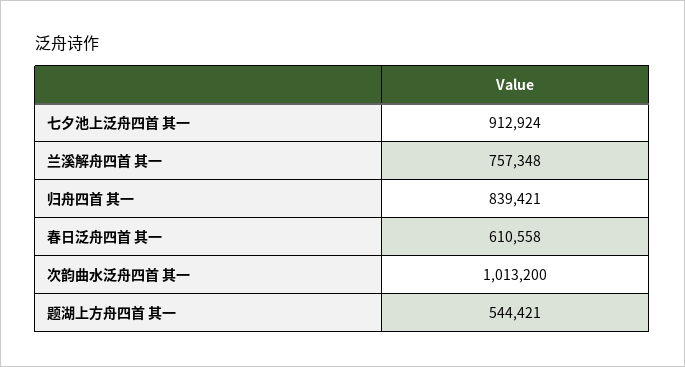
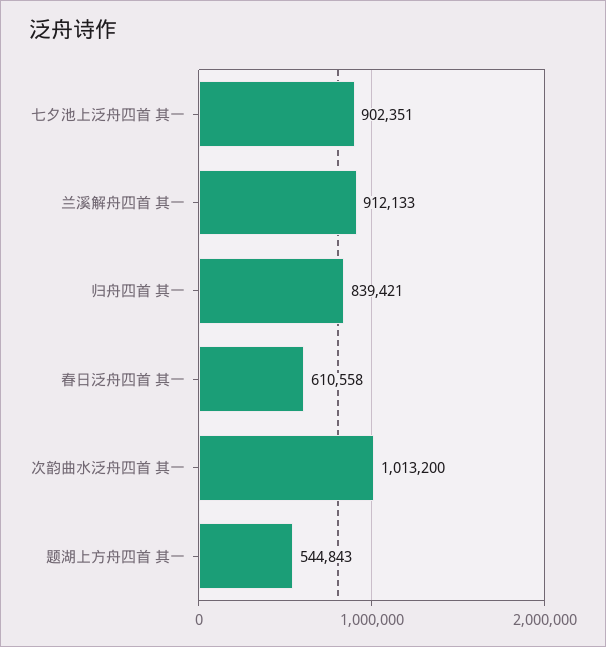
  {
-   "七夕池上泛舟四首 其一": 912924,
+   "七夕池上泛舟四首 其一": 902351,
-   "兰溪解舟四首 其一": 757348,
+   "兰溪解舟四首 其一": 912133,
    "归舟四首 其一": 839421,
    "春日泛舟四首 其一": 610558,
    "次韵曲水泛舟四首 其一": 1013200,
-   "题湖上方舟四首 其一": 544421
+   "题湖上方舟四首 其一": 544843
  }

